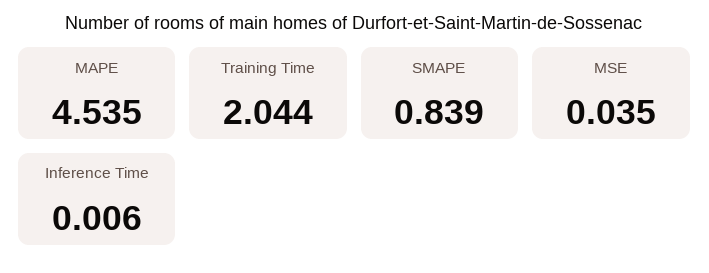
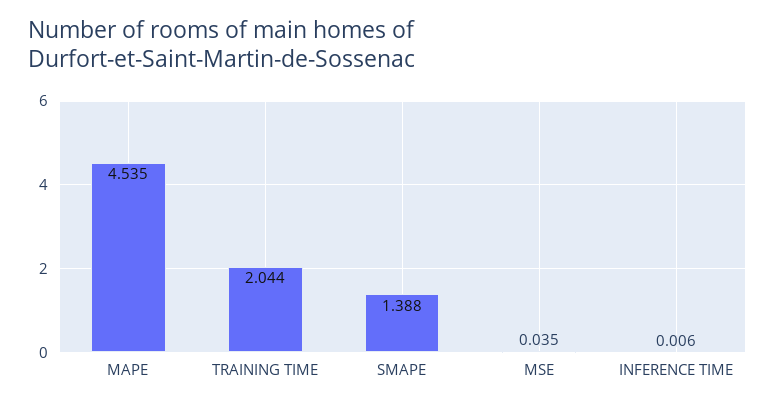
  {
    "MAPE": 4.535,
    "Training Time": 2.044,
-   "SMAPE": 0.839,
+   "SMAPE": 1.388,
    "MSE": 0.035,
    "Inference Time": 0.006
  }

